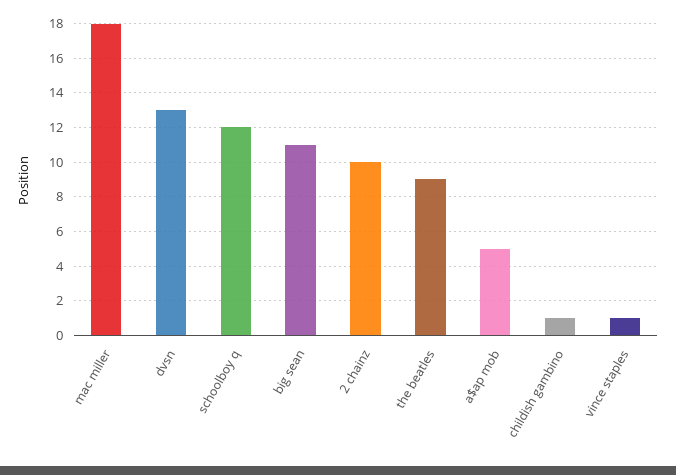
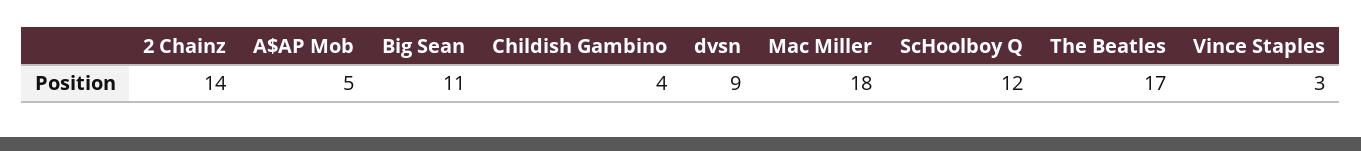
  {
    "mac miller": 18,
-   "dvsn": 13,
+   "dvsn": 9,
    "schoolboy q": 12,
    "big sean": 11,
-   "2 chainz": 10,
+   "2 chainz": 14,
-   "the beatles": 9,
+   "the beatles": 17,
    "a$ap mob": 5,
-   "childish gambino": 1,
+   "childish gambino": 4,
-   "vince staples": 1
+   "vince staples": 3
  }

